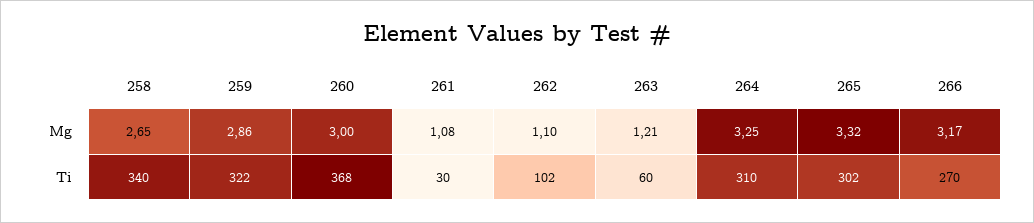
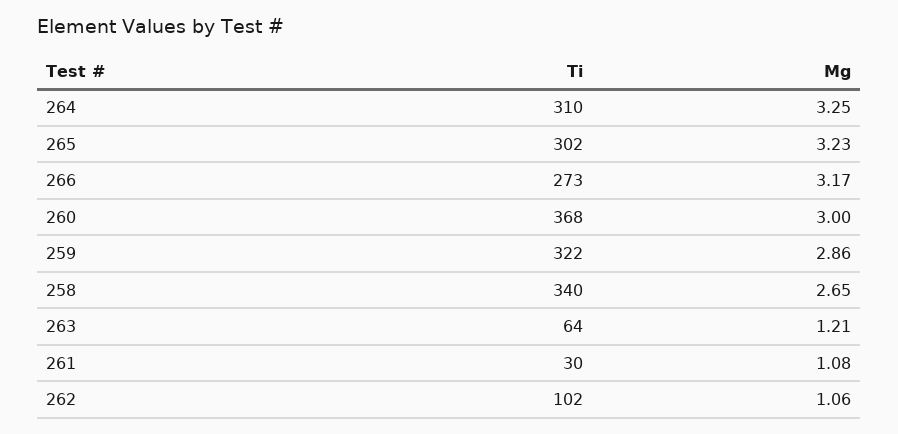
  {
    "258": {
      "Mg": 2.65,
      "Ti": 340
    },
    "259": {
      "Mg": 2.86,
      "Ti": 322
    },
    "260": {
      "Mg": 3,
      "Ti": 368
    },
    "261": {
      "Mg": 1.08,
      "Ti": 30
    },
    "262": {
-     "Mg": 1.1,
+     "Mg": 1.06,
      "Ti": 102
    },
    "263": {
      "Mg": 1.21,
-     "Ti": 60
+     "Ti": 64
    },
    "264": {
      "Mg": 3.25,
      "Ti": 310
    },
    "265": {
-     "Mg": 3.32,
+     "Mg": 3.23,
      "Ti": 302
    },
    "266": {
      "Mg": 3.17,
-     "Ti": 270
+     "Ti": 273
    }
  }

